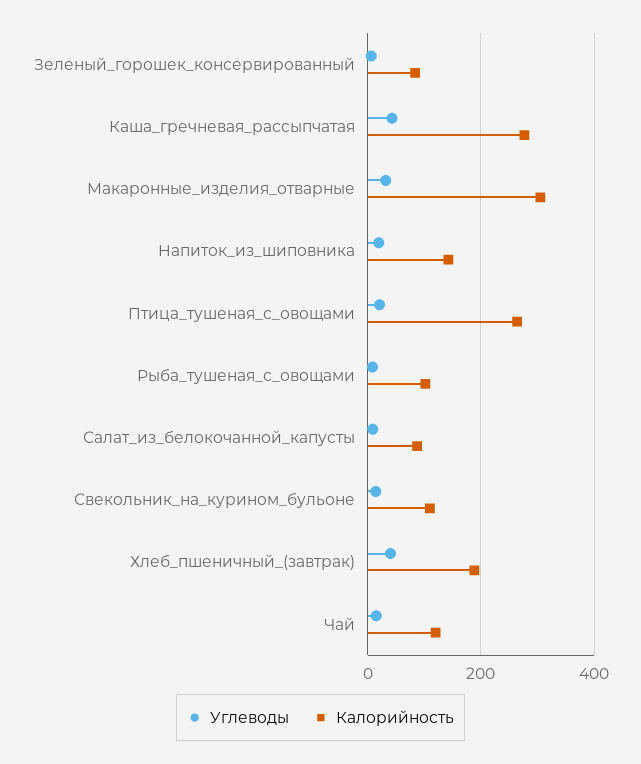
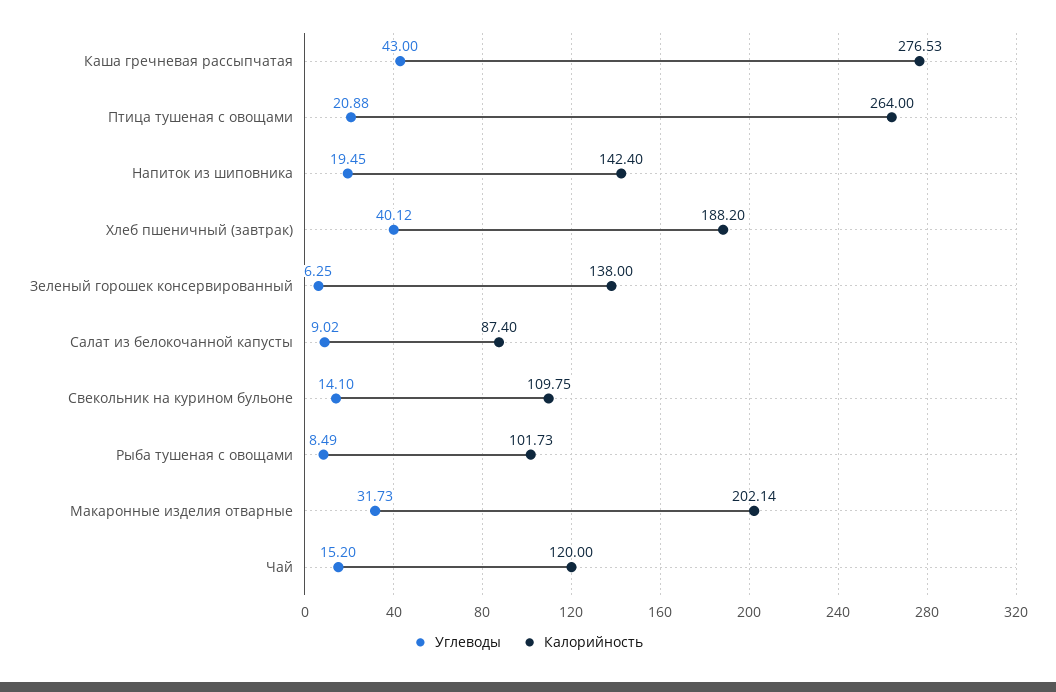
  {
    "Углеводы": {
      "Зеленый_горошек_консервированный": 6.25,
      "Каша_гречневая_рассыпчатая": 43,
      "Макаронные_изделия_отварные": 31.73,
      "Напиток_из_шиповника": 19.45,
      "Птица_тушеная_с_овощами": 20.88,
      "Рыба_тушеная_с_овощами": 8.49,
      "Салат_из_белокочанной_капусты": 9.02,
      "Свекольник_на_курином_бульоне": 14.1,
      "Хлеб_пшеничный_(завтрак)": 40.12,
      "Чай": 15.2
    },
    "Калорийность": {
-     "Зеленый_горошек_консервированный": 80,
+     "Зеленый_горошек_консервированный": 138,
      "Каша_гречневая_рассыпчатая": 276.53,
-     "Макаронные_изделия_отварные": 300,
+     "Макаронные_изделия_отварные": 202.14,
      "Напиток_из_шиповника": 142.4,
      "Птица_тушеная_с_овощами": 264,
      "Рыба_тушеная_с_овощами": 101.73,
      "Салат_из_белокочанной_капусты": 87.4,
      "Свекольник_на_курином_бульоне": 109.75,
      "Хлеб_пшеничный_(завтрак)": 188.2,
      "Чай": 120
    }
  }

